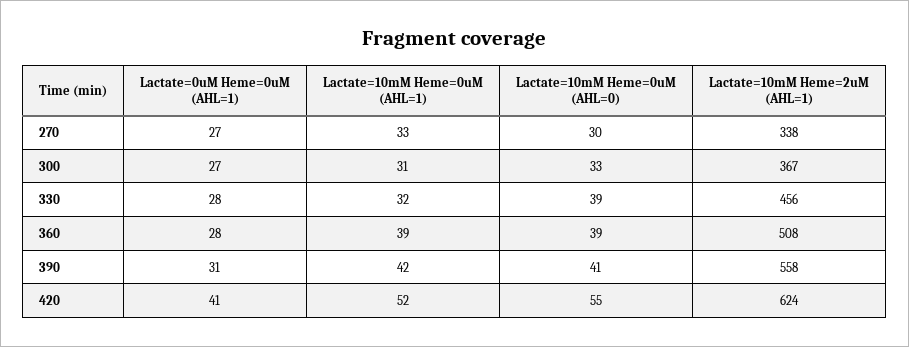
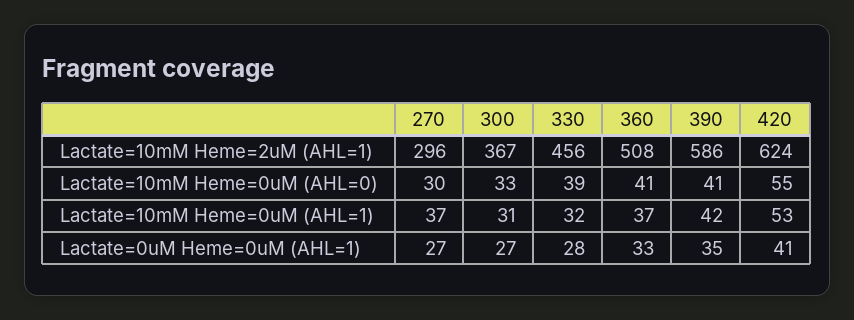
  {
    "Lactate=0uM Heme=0uM (AHL=1)": {
      "270": 27,
      "300": 27,
      "330": 28,
-     "360": 28,
+     "360": 33,
-     "390": 31,
+     "390": 35,
      "420": 41
    },
    "Lactate=10mM Heme=0uM (AHL=1)": {
-     "270": 33,
+     "270": 37,
      "300": 31,
      "330": 32,
-     "360": 39,
+     "360": 37,
      "390": 42,
-     "420": 52
+     "420": 53
    },
    "Lactate=10mM Heme=0uM (AHL=0)": {
      "270": 30,
      "300": 33,
      "330": 39,
-     "360": 39,
+     "360": 41,
      "390": 41,
      "420": 55
    },
    "Lactate=10mM Heme=2uM (AHL=1)": {
-     "270": 338,
+     "270": 296,
      "300": 367,
      "330": 456,
      "360": 508,
-     "390": 558,
+     "390": 586,
      "420": 624
    }
  }

